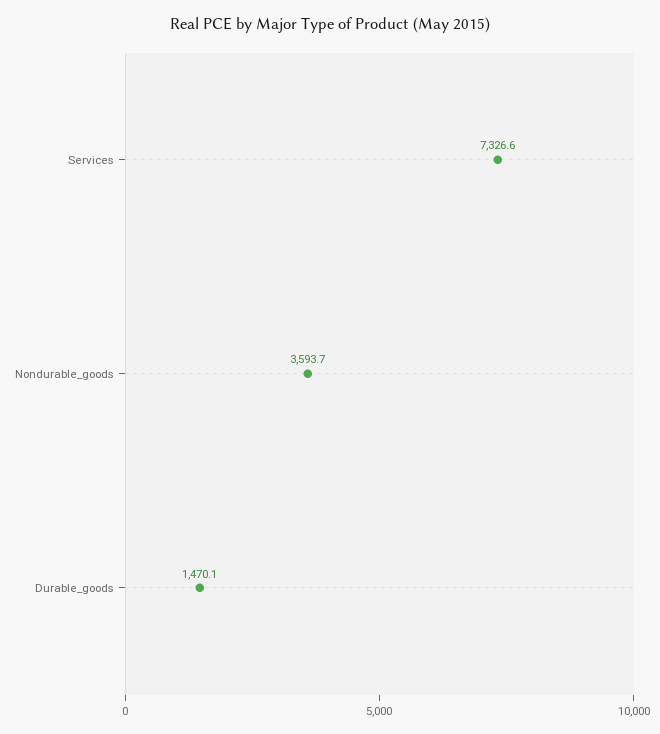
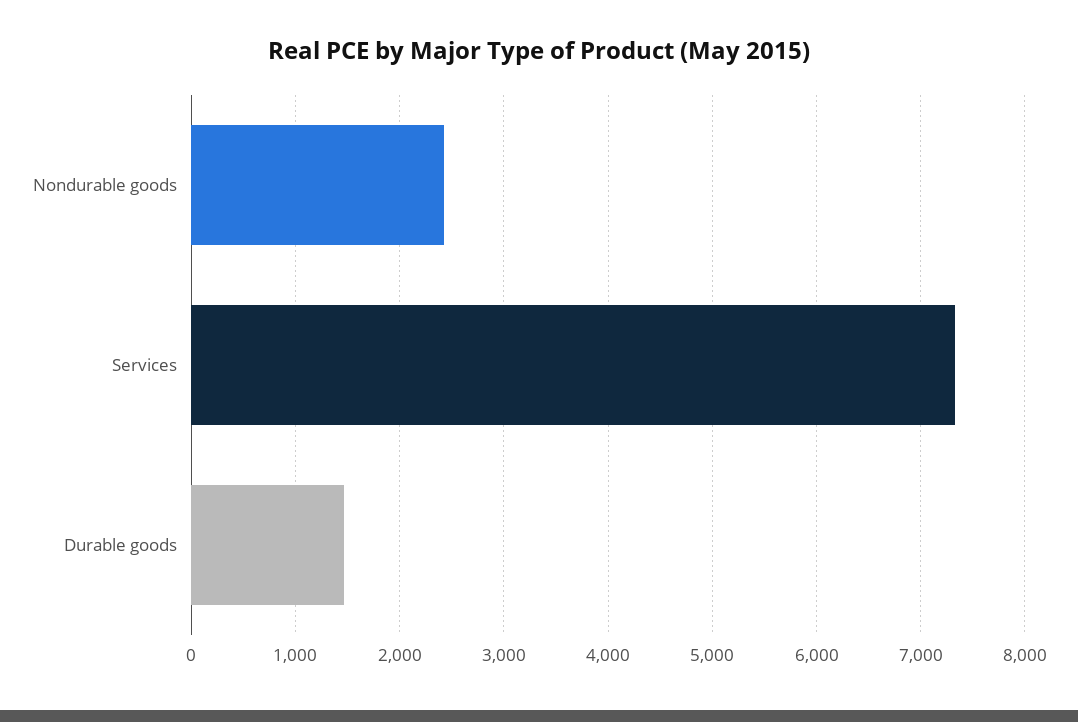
  {
    "Services": 7326.6,
-   "Nondurable_goods": 3593.7,
+   "Nondurable_goods": 2400,
    "Durable_goods": 1470.1
  }

